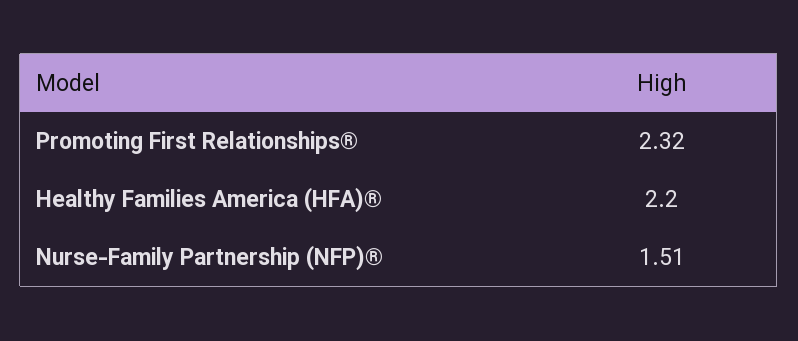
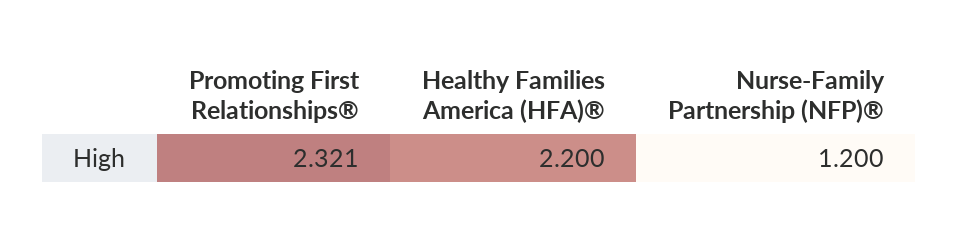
  {
    "Promoting First Relationships®": 2.321,
    "Healthy Families America (HFA)®": 2.2,
-   "Nurse-Family Partnership (NFP)®": 1.51
+   "Nurse-Family Partnership (NFP)®": 1.2
  }

